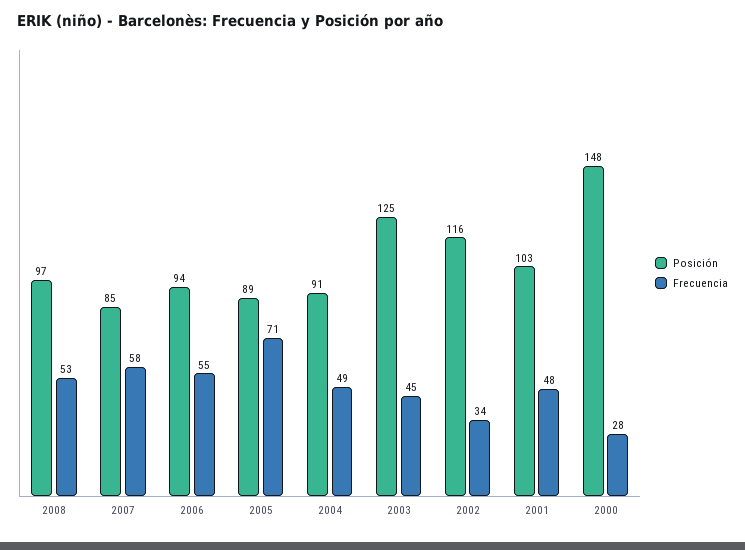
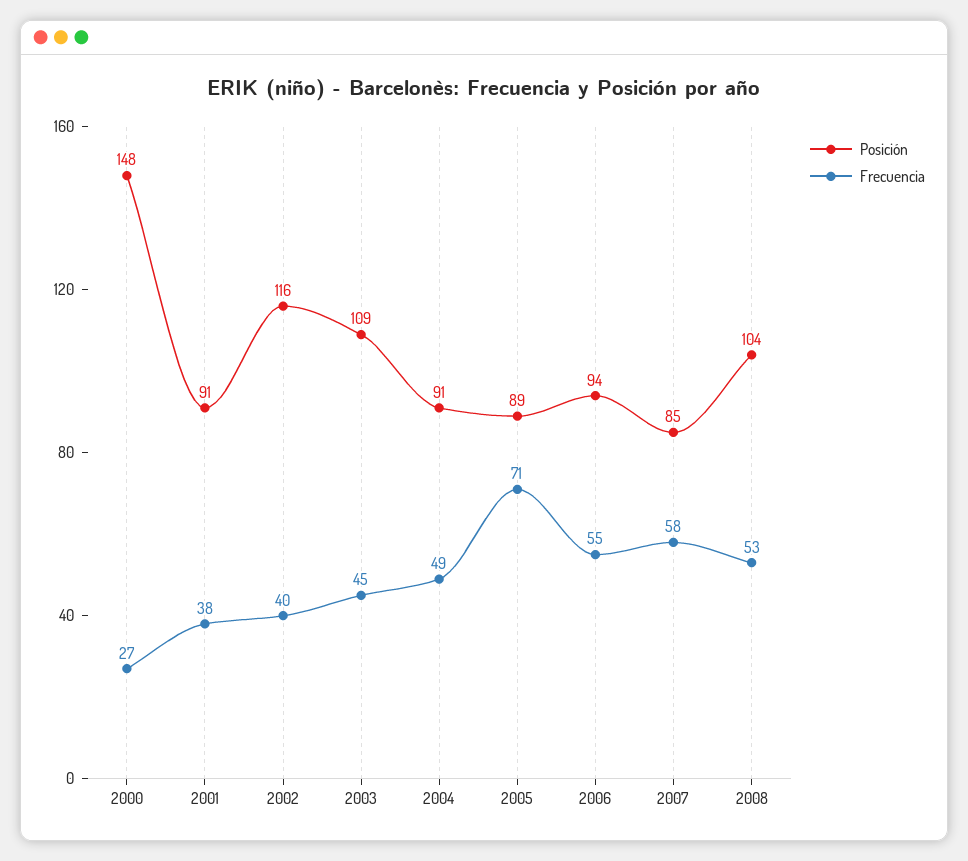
  {
    "Posición": {
-     "2008": 97,
+     "2008": 104,
      "2007": 85,
      "2006": 94,
      "2005": 89,
      "2004": 91,
-     "2003": 125,
+     "2003": 109,
      "2002": 116,
-     "2001": 103,
+     "2001": 91,
      "2000": 148
    },
    "Frecuencia": {
      "2008": 53,
      "2007": 58,
      "2006": 55,
      "2005": 71,
      "2004": 49,
      "2003": 45,
-     "2002": 34,
+     "2002": 40,
-     "2001": 48,
+     "2001": 38,
-     "2000": 28
+     "2000": 27
    }
  }

